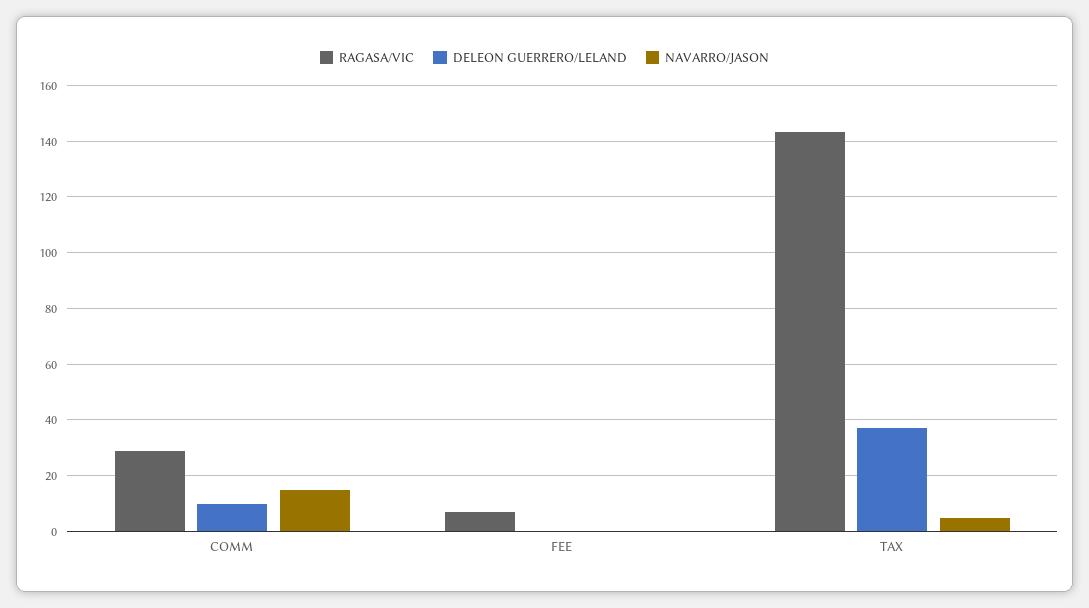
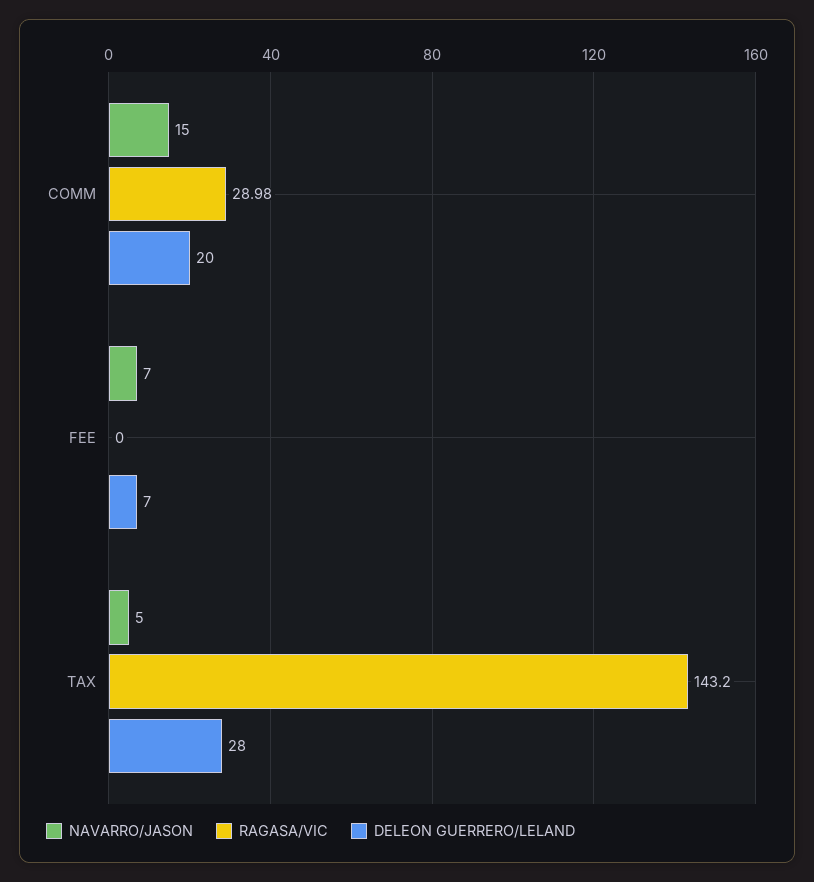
  {
    "RAGASA/VIC": {
      "COMM": 28.98,
-     "FEE": 7.5,
+     "FEE": 0,
      "TAX": 143.2
    },
    "DELEON GUERRERO/LELAND": {
-     "COMM": 10,
+     "COMM": 20,
-     "FEE": 0,
+     "FEE": 7,
-     "TAX": 37.5
+     "TAX": 28
    },
    "NAVARRO/JASON": {
      "COMM": 15,
-     "FEE": 0,
+     "FEE": 7,
      "TAX": 5
    }
  }

